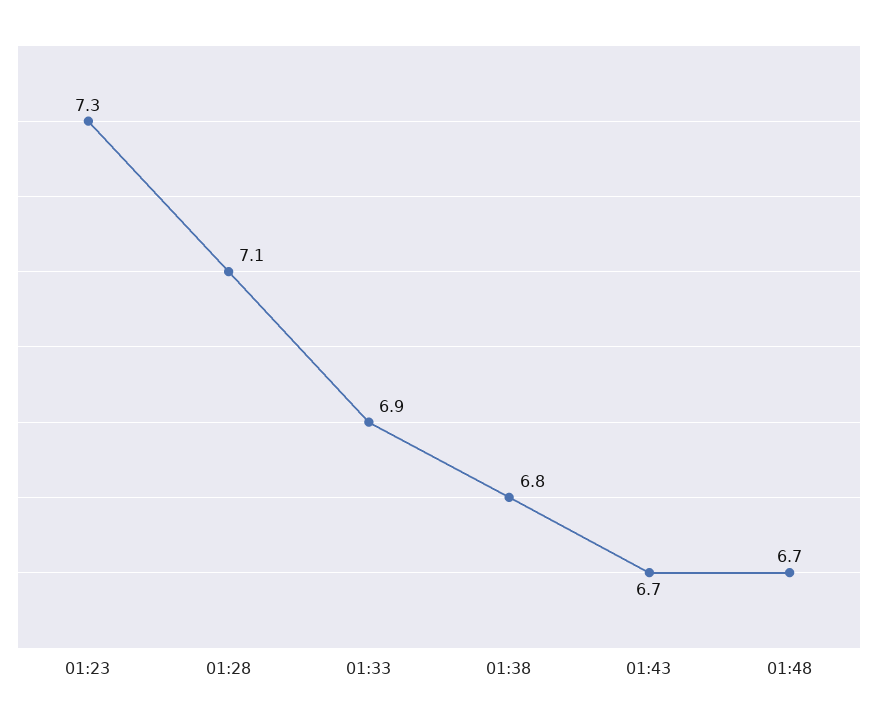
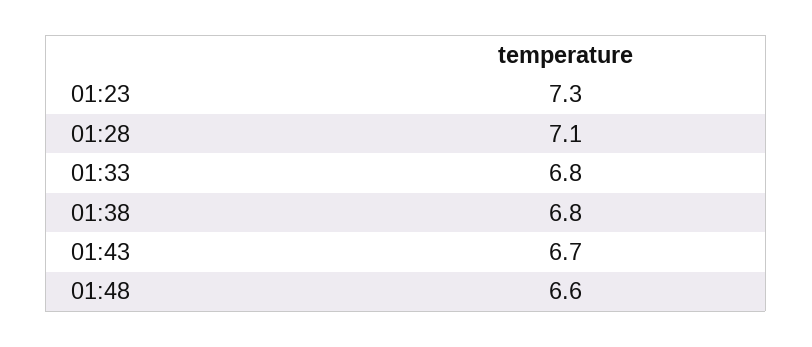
  {
    "01:23": 7.3,
    "01:28": 7.1,
-   "01:33": 6.9,
+   "01:33": 6.8,
    "01:38": 6.8,
    "01:43": 6.7,
-   "01:48": 6.7
+   "01:48": 6.6
  }

